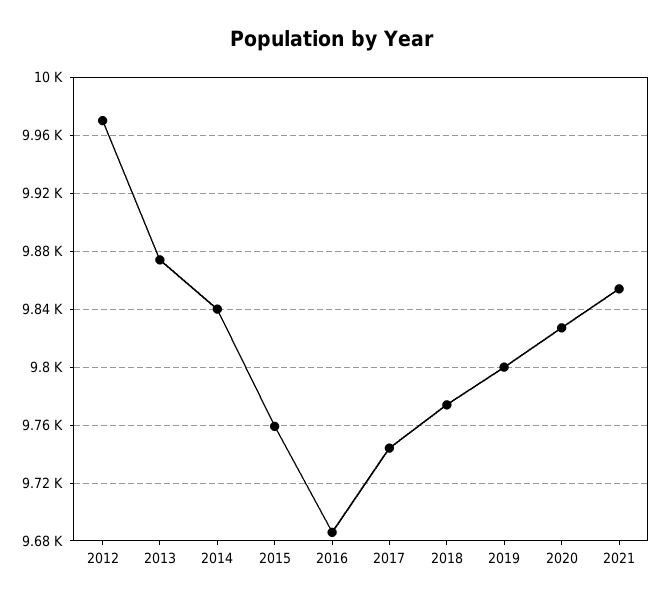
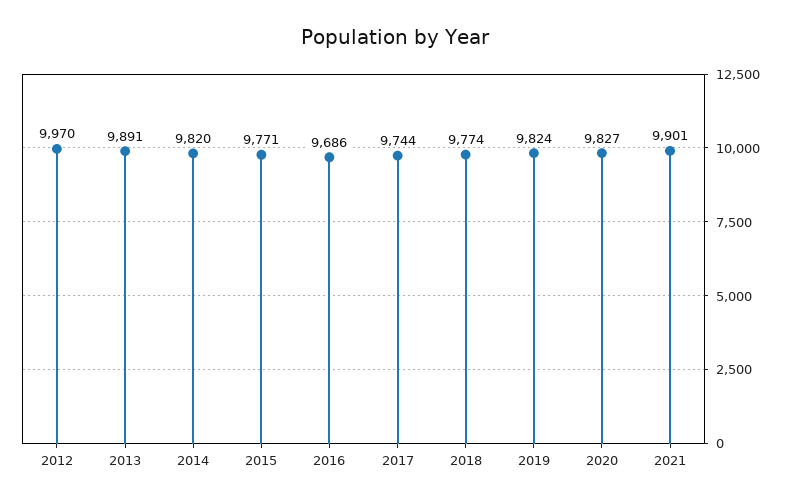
  {
    "2012": 9970,
-   "2013": 9875,
+   "2013": 9891,
-   "2014": 9840,
+   "2014": 9820,
-   "2015": 9760,
+   "2015": 9771,
    "2016": 9686,
    "2017": 9744,
    "2018": 9774,
-   "2019": 9800,
+   "2019": 9824,
    "2020": 9827,
-   "2021": 9855
+   "2021": 9901
  }

